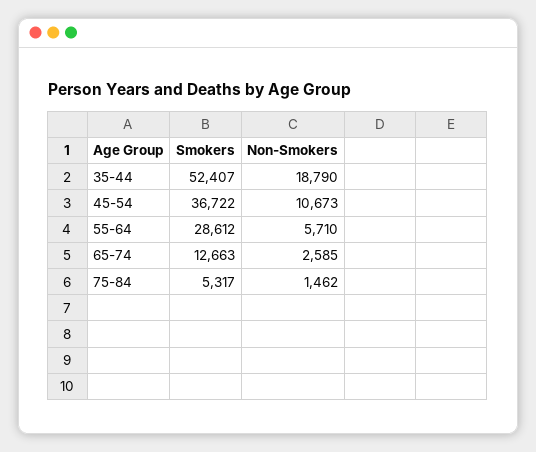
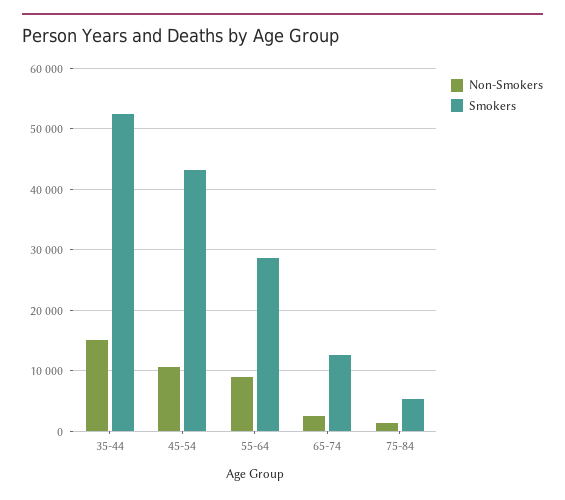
  {
    "Smokers": {
      "35-44": 52407,
-     "45-54": 36722,
+     "45-54": 43000,
      "55-64": 28612,
      "65-74": 12663,
      "75-84": 5317
    },
    "Non-Smokers": {
-     "35-44": 18790,
+     "35-44": 15000,
      "45-54": 10673,
-     "55-64": 5710,
+     "55-64": 9000,
      "65-74": 2585,
      "75-84": 1462
    }
  }

